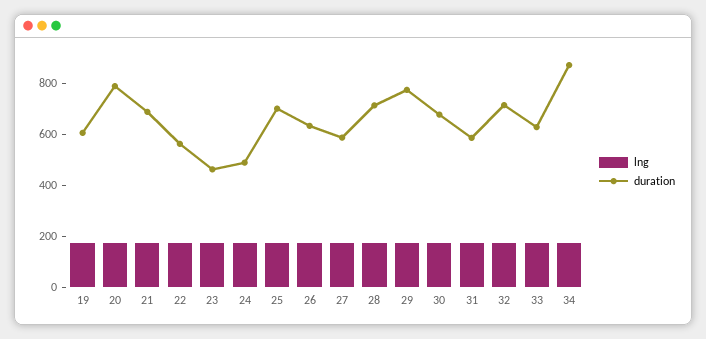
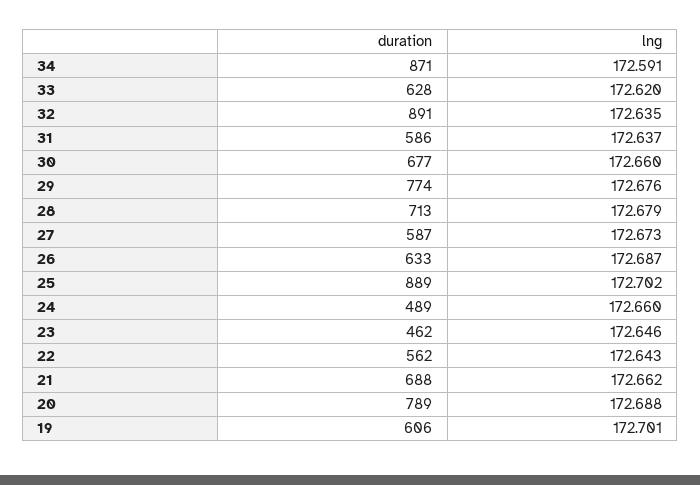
  {
    "lng": {
      "19": 172.701,
      "20": 172.688,
      "21": 172.662,
      "22": 172.643,
      "23": 172.646,
      "24": 172.66,
      "25": 172.702,
      "26": 172.687,
      "27": 172.673,
      "28": 172.679,
      "29": 172.676,
      "30": 172.66,
      "31": 172.637,
      "32": 172.635,
      "33": 172.62,
      "34": 172.591
    },
    "duration": {
      "19": 606,
      "20": 789,
      "21": 688,
      "22": 562,
      "23": 462,
      "24": 489,
-     "25": 700,
+     "25": 889,
      "26": 633,
      "27": 587,
      "28": 713,
      "29": 774,
      "30": 677,
      "31": 586,
-     "32": 700,
+     "32": 891,
      "33": 628,
      "34": 871
    }
  }

